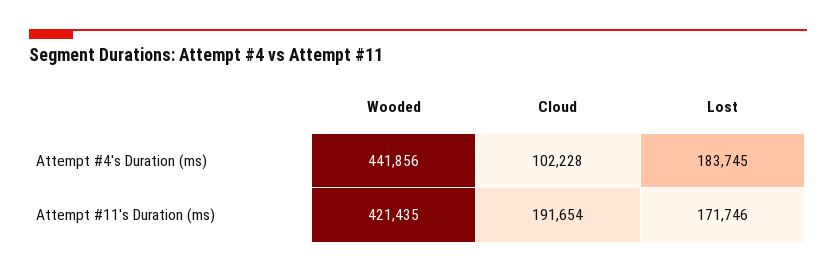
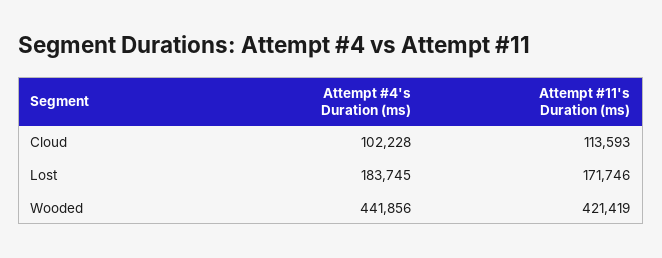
  {
    "Wooded": {
      "Attempt #4's Duration (ms)": 441856,
-     "Attempt #11's Duration (ms)": 421435
+     "Attempt #11's Duration (ms)": 421419
    },
    "Cloud": {
      "Attempt #4's Duration (ms)": 102228,
-     "Attempt #11's Duration (ms)": 191654
+     "Attempt #11's Duration (ms)": 113593
    },
    "Lost": {
      "Attempt #4's Duration (ms)": 183745,
      "Attempt #11's Duration (ms)": 171746
    }
  }

